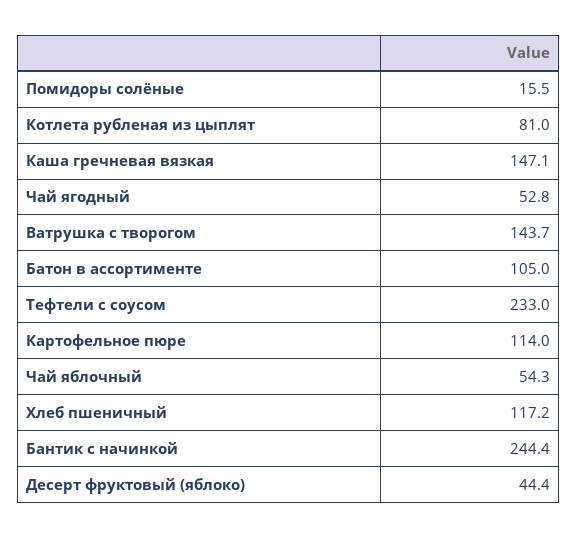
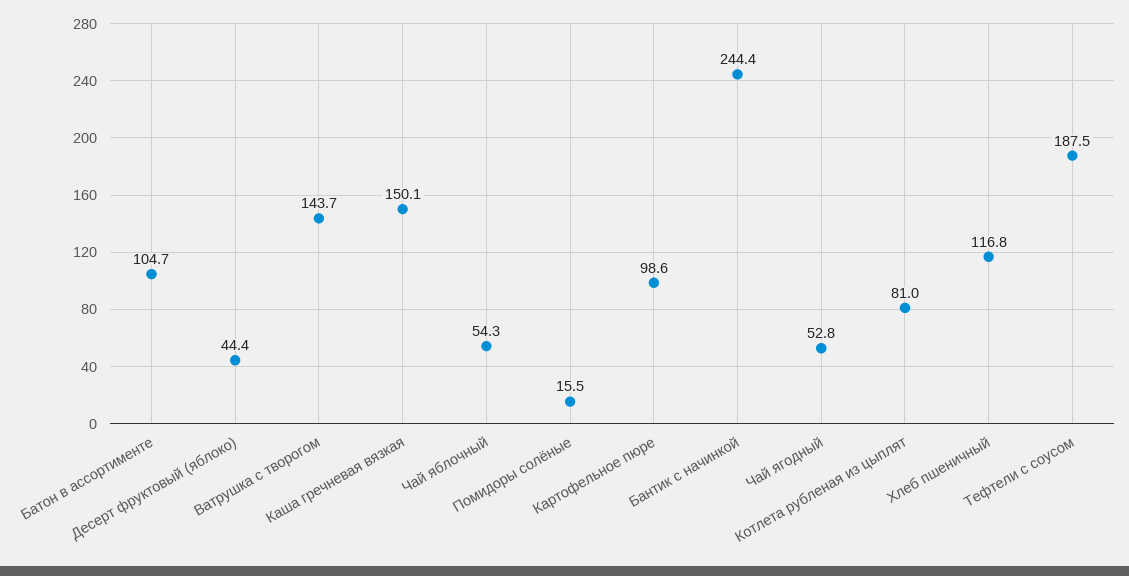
  {
    "Помидоры солёные": 15.5,
    "Котлета рубленая из цыплят": 81,
-   "Каша гречневая вязкая": 147.1,
+   "Каша гречневая вязкая": 150.1,
    "Чай ягодный": 52.8,
    "Ватрушка с творогом": 143.7,
-   "Батон в ассортименте": 105,
+   "Батон в ассортименте": 104.7,
-   "Тефтели с соусом": 233,
+   "Тефтели с соусом": 187.5,
-   "Картофельное пюре": 114,
+   "Картофельное пюре": 98.6,
    "Чай яблочный": 54.3,
-   "Хлеб пшеничный": 117.2,
+   "Хлеб пшеничный": 116.8,
    "Бантик с начинкой": 244.4,
    "Десерт фруктовый (яблоко)": 44.4
  }

